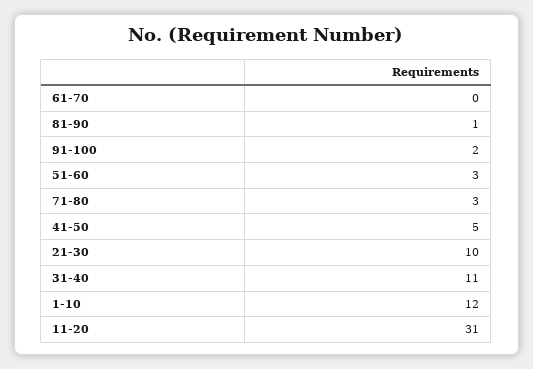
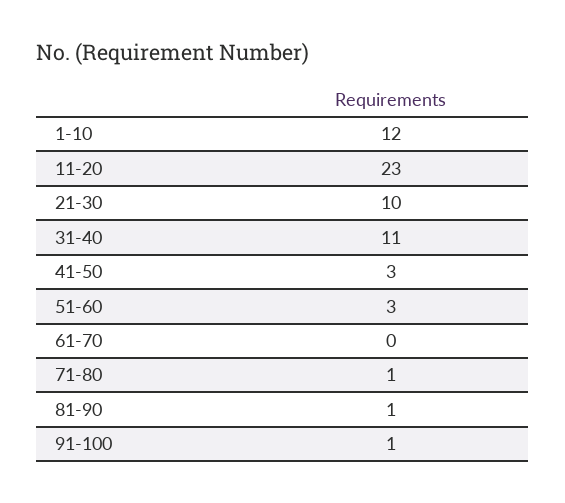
  {
    "61-70": 0,
    "81-90": 1,
-   "91-100": 2,
+   "91-100": 1,
    "51-60": 3,
-   "71-80": 3,
+   "71-80": 1,
-   "41-50": 5,
+   "41-50": 3,
    "21-30": 10,
    "31-40": 11,
    "1-10": 12,
-   "11-20": 31
+   "11-20": 23
  }

